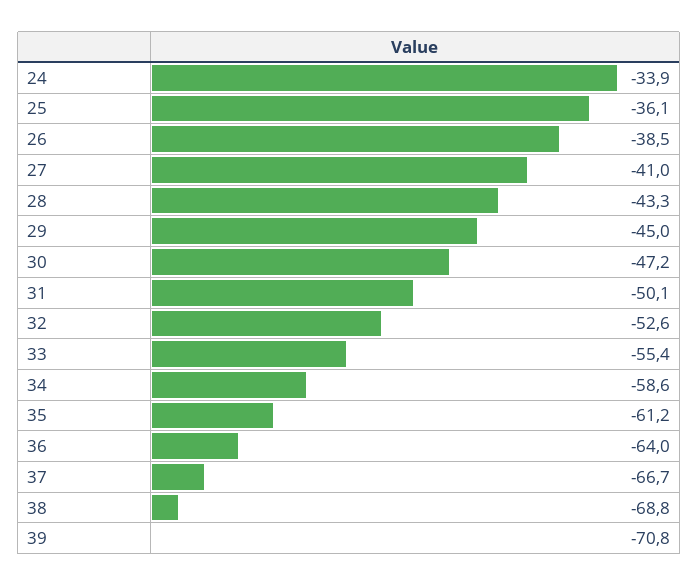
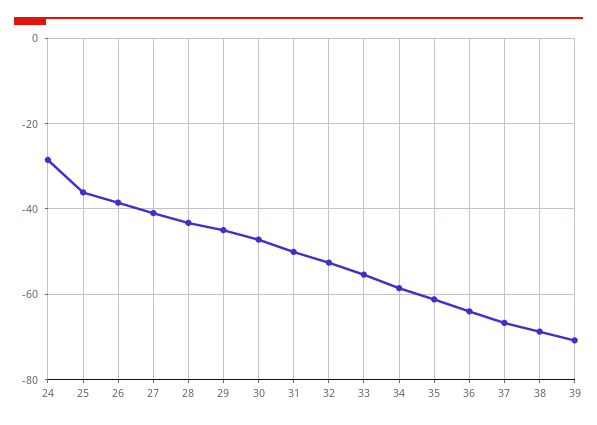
  {
-   "24": -33.9,
+   "24": -28,
    "25": -36.1,
    "26": -38.5,
    "27": -41,
    "28": -43.3,
    "29": -45,
    "30": -47.2,
    "31": -50.1,
    "32": -52.6,
    "33": -55.4,
    "34": -58.6,
    "35": -61.2,
    "36": -64,
    "37": -66.7,
    "38": -68.8,
    "39": -70.8
  }

